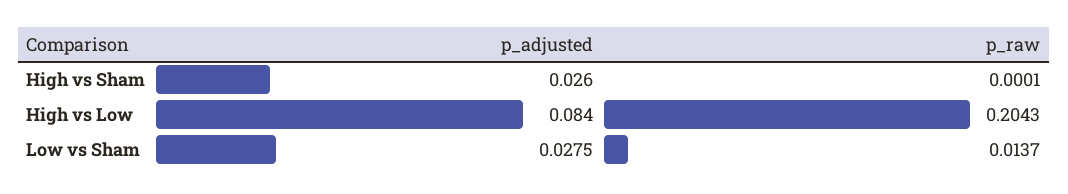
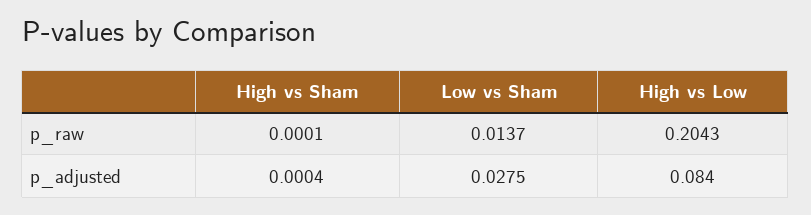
  {
    "p_adjusted": {
-     "High vs Sham": 0.026,
+     "High vs Sham": 0.0004,
      "High vs Low": 0.084,
      "Low vs Sham": 0.0275
    },
    "p_raw": {
      "High vs Sham": 0.0001,
      "High vs Low": 0.2043,
      "Low vs Sham": 0.0137
    }
  }

